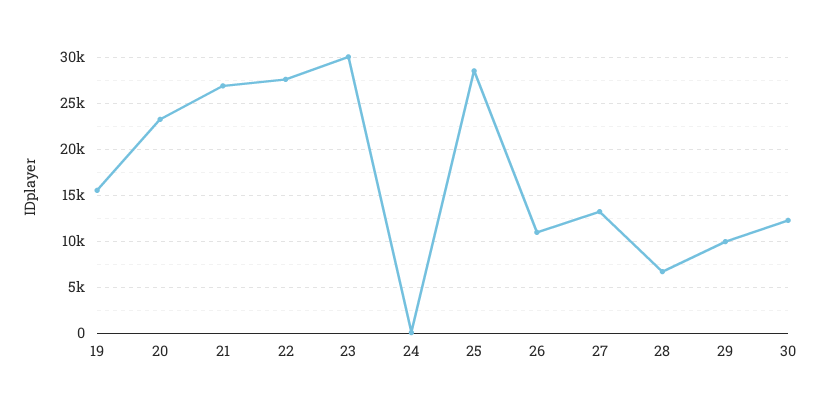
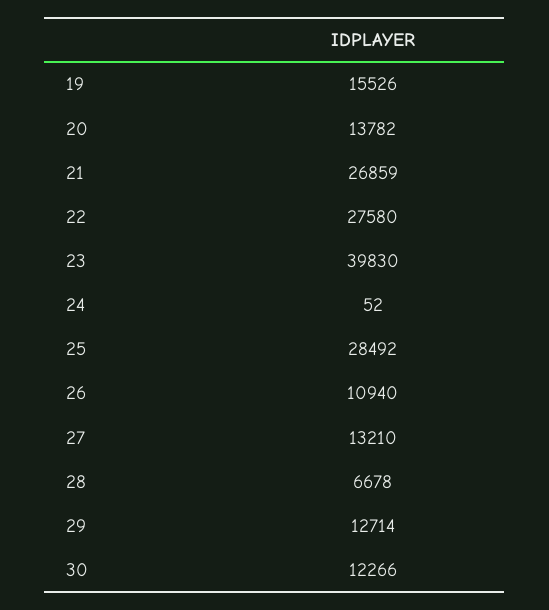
  {
    "19": 15526,
-   "20": 23000,
+   "20": 13782,
    "21": 26859,
    "22": 27580,
-   "23": 30000,
+   "23": 39830,
    "24": 52,
    "25": 28492,
    "26": 10940,
    "27": 13210,
    "28": 6678,
-   "29": 10000,
+   "29": 12714,
    "30": 12266
  }

